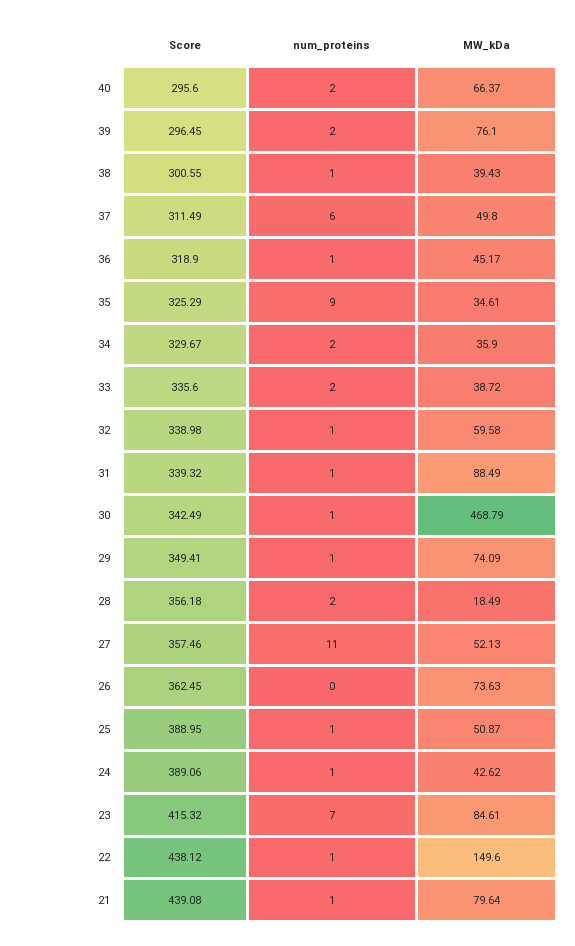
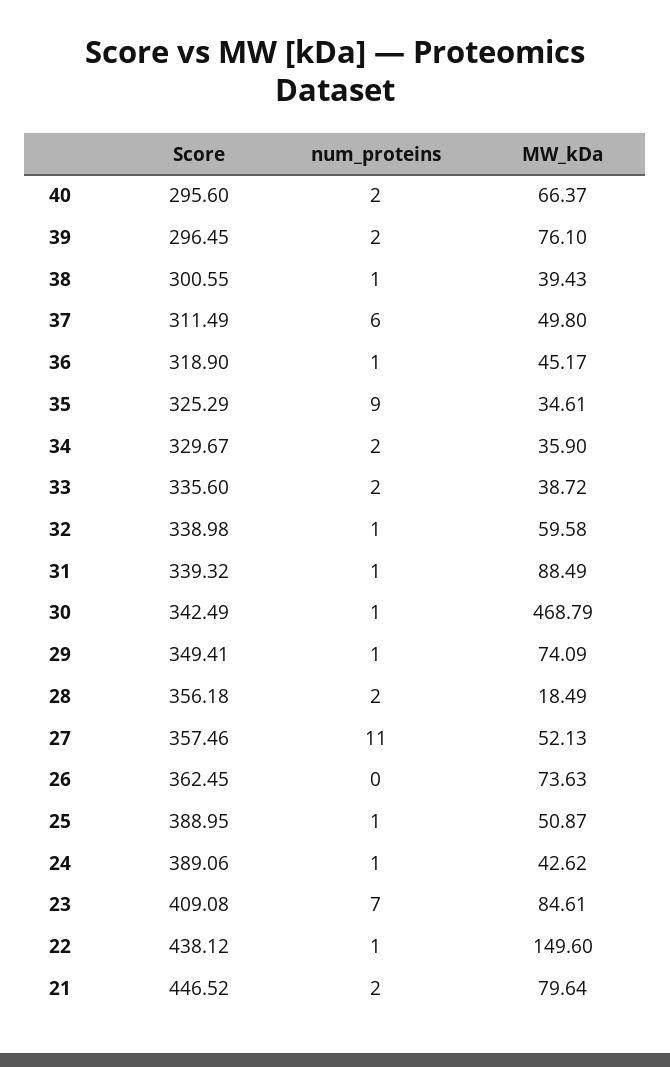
  {
    "Score": {
      "40": 295.6,
      "39": 296.45,
      "38": 300.55,
      "37": 311.49,
      "36": 318.9,
      "35": 325.29,
      "34": 329.67,
      "33": 335.6,
      "32": 338.98,
      "31": 339.32,
      "30": 342.49,
      "29": 349.41,
      "28": 356.18,
      "27": 357.46,
      "26": 362.45,
      "25": 388.95,
      "24": 389.06,
-     "23": 415.32,
+     "23": 409.08,
      "22": 438.12,
-     "21": 439.08
+     "21": 446.52
    },
    "num_proteins": {
      "40": 2,
      "39": 2,
      "38": 1,
      "37": 6,
      "36": 1,
      "35": 9,
      "34": 2,
      "33": 2,
      "32": 1,
      "31": 1,
      "30": 1,
      "29": 1,
      "28": 2,
      "27": 11,
      "26": 0,
      "25": 1,
      "24": 1,
      "23": 7,
      "22": 1,
-     "21": 1
+     "21": 2
    },
    "MW_kDa": {
      "40": 66.37,
      "39": 76.1,
      "38": 39.43,
      "37": 49.8,
      "36": 45.17,
      "35": 34.61,
      "34": 35.9,
      "33": 38.72,
      "32": 59.58,
      "31": 88.49,
      "30": 468.79,
      "29": 74.09,
      "28": 18.49,
      "27": 52.13,
      "26": 73.63,
      "25": 50.87,
      "24": 42.62,
      "23": 84.61,
      "22": 149.6,
      "21": 79.64
    }
  }

